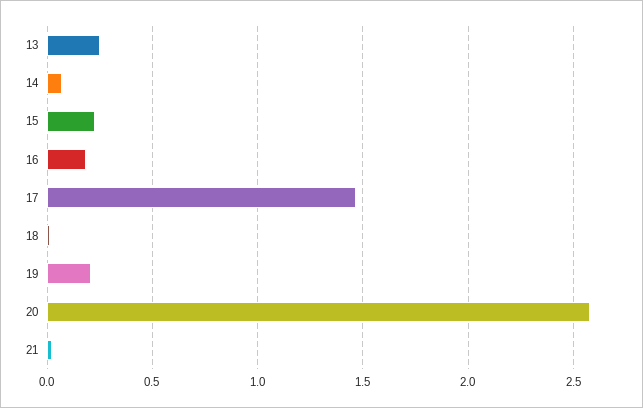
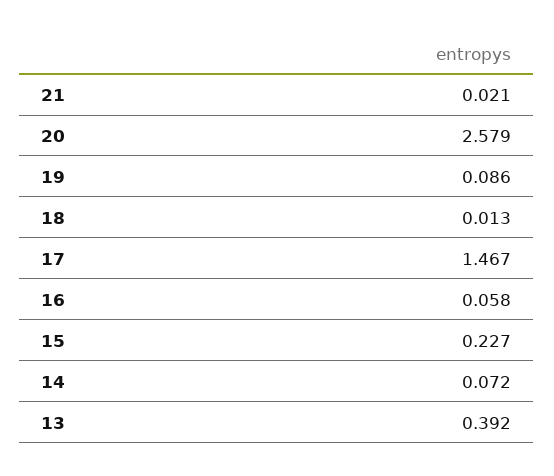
  {
-   "13": 0.25,
+   "13": 0.392,
    "14": 0.072,
    "15": 0.227,
-   "16": 0.2,
+   "16": 0.058,
    "17": 1.467,
    "18": 0.013,
-   "19": 0.2,
+   "19": 0.086,
    "20": 2.579,
    "21": 0.021
  }

